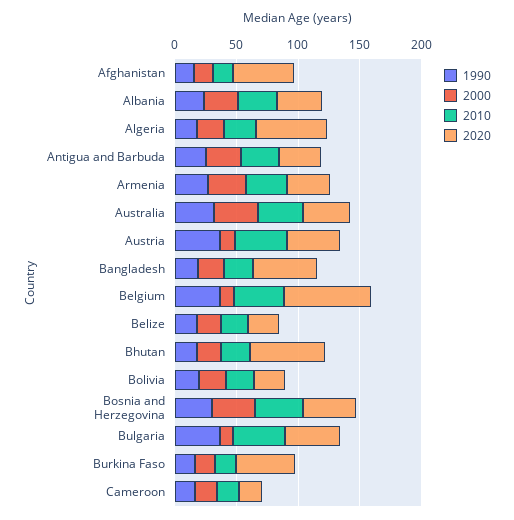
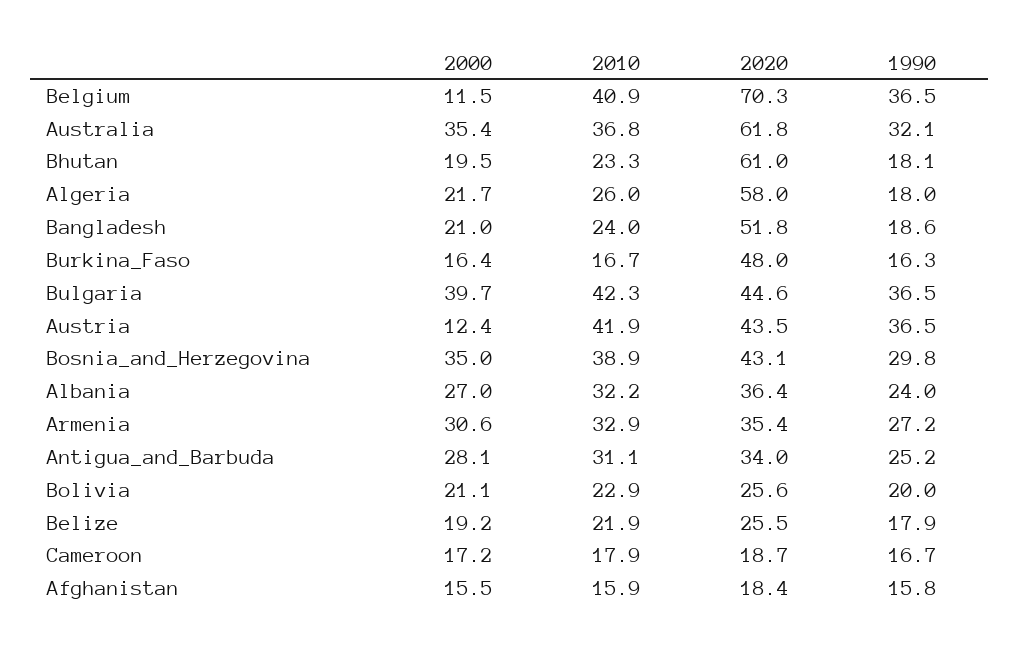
  {
    "1990": {
      "Afghanistan": 15.8,
      "Albania": 24,
      "Algeria": 18,
      "Antigua and Barbuda": 25.2,
      "Armenia": 27.2,
      "Australia": 32.1,
      "Austria": 36.5,
      "Bangladesh": 18.6,
      "Belgium": 36.5,
      "Belize": 17.9,
      "Bhutan": 18.1,
      "Bolivia": 20,
      "Bosnia and Herzegovina": 29.8,
      "Bulgaria": 36.5,
      "Burkina Faso": 16.3,
      "Cameroon": 16.7
    },
    "2000": {
      "Afghanistan": 15.5,
      "Albania": 27,
      "Algeria": 21.7,
      "Antigua and Barbuda": 28.1,
      "Armenia": 30.6,
      "Australia": 35.4,
      "Austria": 12.4,
      "Bangladesh": 21,
      "Belgium": 11.5,
      "Belize": 19.2,
      "Bhutan": 19.5,
      "Bolivia": 21.1,
      "Bosnia and Herzegovina": 35,
-     "Bulgaria": 10,
+     "Bulgaria": 39.7,
      "Burkina Faso": 16.4,
      "Cameroon": 17.2
    },
    "2010": {
      "Afghanistan": 15.9,
      "Albania": 32.2,
      "Algeria": 26,
      "Antigua and Barbuda": 31.1,
      "Armenia": 32.9,
      "Australia": 36.8,
      "Austria": 41.9,
      "Bangladesh": 24,
      "Belgium": 40.9,
      "Belize": 21.9,
      "Bhutan": 23.3,
      "Bolivia": 22.9,
      "Bosnia and Herzegovina": 38.9,
      "Bulgaria": 42.3,
      "Burkina Faso": 16.7,
      "Cameroon": 17.9
    },
    "2020": {
-     "Afghanistan": 50,
+     "Afghanistan": 18.4,
      "Albania": 36.4,
      "Algeria": 58,
      "Antigua and Barbuda": 34,
      "Armenia": 35.4,
-     "Australia": 40,
+     "Australia": 61.8,
      "Austria": 43.5,
      "Bangladesh": 51.8,
      "Belgium": 70.3,
      "Belize": 25.5,
      "Bhutan": 61,
      "Bolivia": 25.6,
      "Bosnia and Herzegovina": 43.1,
      "Bulgaria": 44.6,
      "Burkina Faso": 48,
      "Cameroon": 18.7
    }
  }

